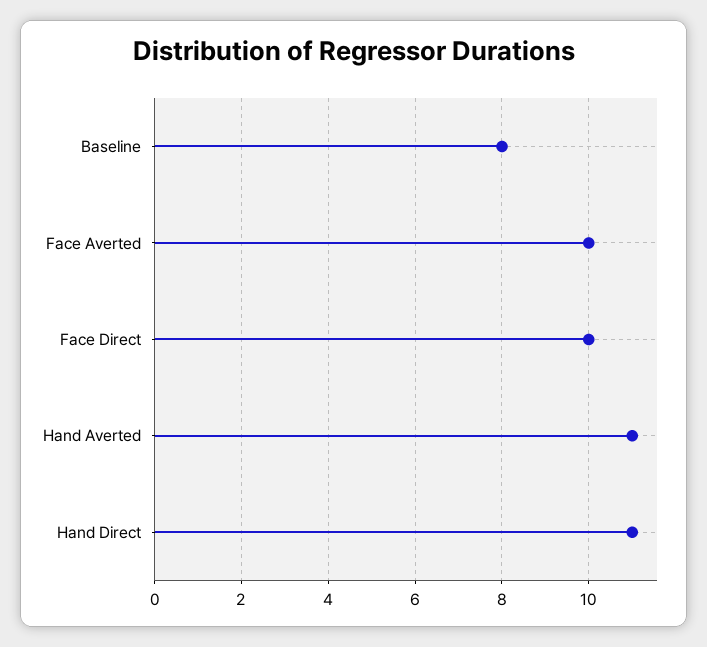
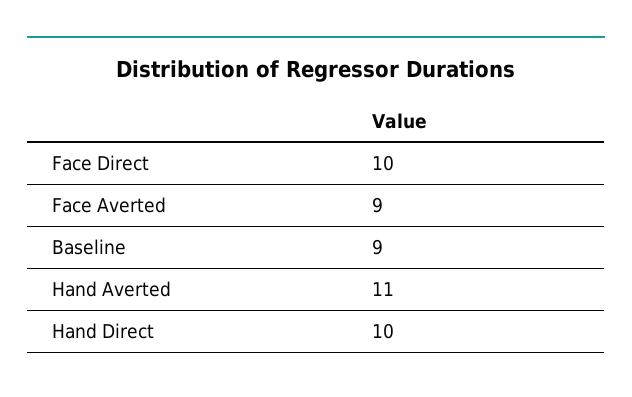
  {
-   "Baseline": 8,
+   "Baseline": 9,
-   "Face Averted": 10,
+   "Face Averted": 9,
    "Face Direct": 10,
    "Hand Averted": 11,
-   "Hand Direct": 11
+   "Hand Direct": 10
  }

